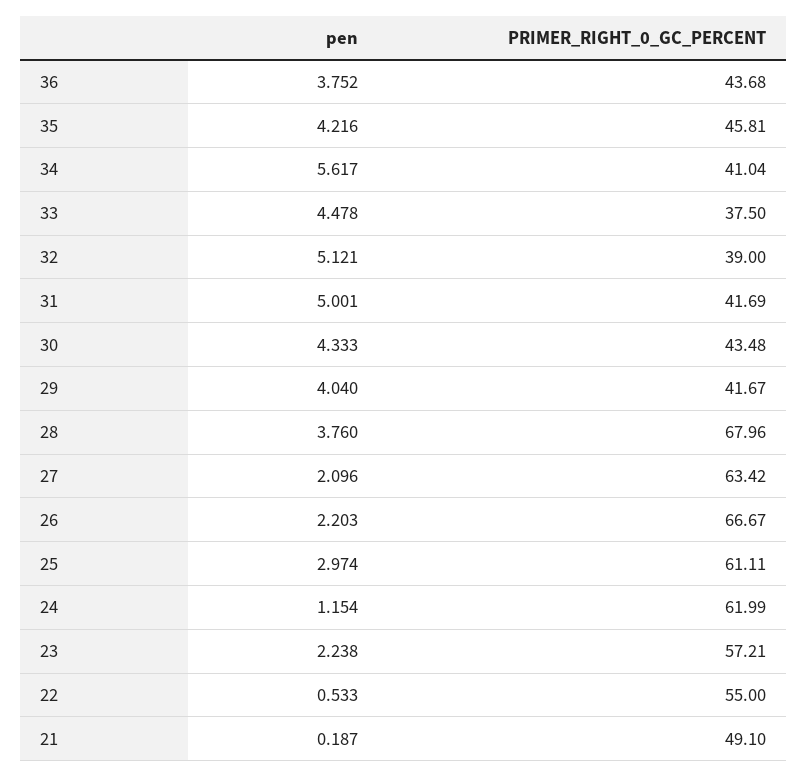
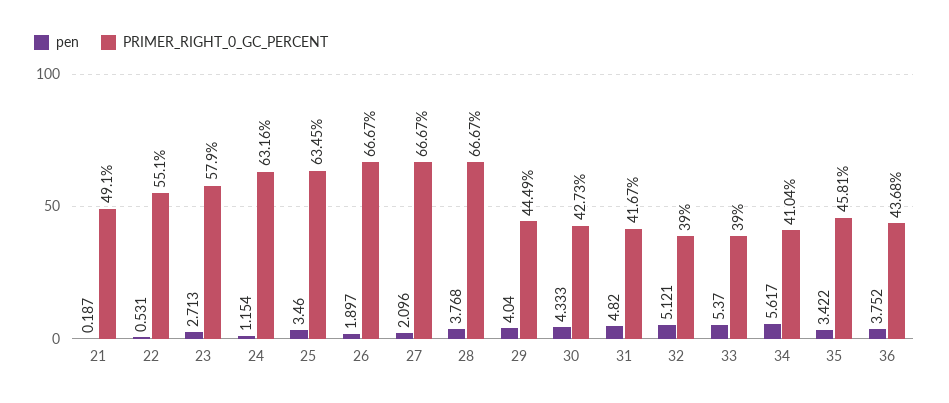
  {
    "pen": {
      "36": 3.752,
-     "35": 4.216,
+     "35": 3.422,
      "34": 5.617,
-     "33": 4.478,
+     "33": 5.37,
      "32": 5.121,
-     "31": 5.001,
+     "31": 4.82,
      "30": 4.333,
      "29": 4.04,
-     "28": 3.76,
+     "28": 3.768,
      "27": 2.096,
-     "26": 2.203,
+     "26": 1.897,
-     "25": 2.974,
+     "25": 3.46,
      "24": 1.154,
-     "23": 2.238,
+     "23": 2.713,
-     "22": 0.533,
+     "22": 0.531,
      "21": 0.187
    },
    "PRIMER_RIGHT_0_GC_PERCENT": {
      "36": 43.68,
      "35": 45.81,
      "34": 41.04,
-     "33": 37.5,
+     "33": 39,
      "32": 39,
-     "31": 41.69,
+     "31": 41.67,
-     "30": 43.48,
+     "30": 42.73,
-     "29": 41.67,
+     "29": 44.49,
-     "28": 67.96,
+     "28": 66.67,
-     "27": 63.42,
+     "27": 66.67,
      "26": 66.67,
-     "25": 61.11,
+     "25": 63.45,
-     "24": 61.99,
+     "24": 63.16,
-     "23": 57.21,
+     "23": 57.9,
-     "22": 55,
+     "22": 55.1,
      "21": 49.1
    }
  }

